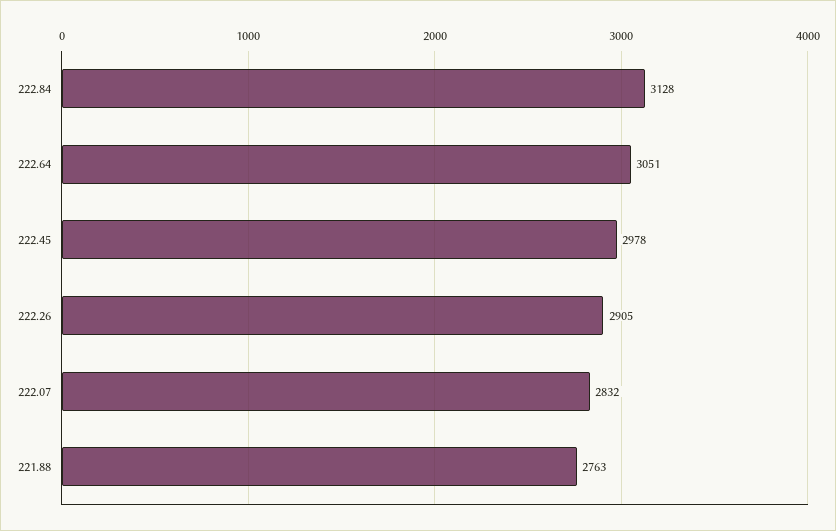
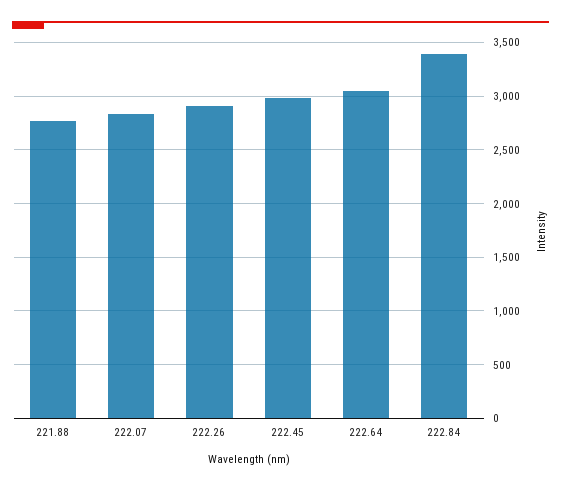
  {
-   "222.84": 3128,
+   "222.84": 3400,
    "222.64": 3051,
    "222.45": 2978,
    "222.26": 2905,
    "222.07": 2832,
    "221.88": 2763
  }

